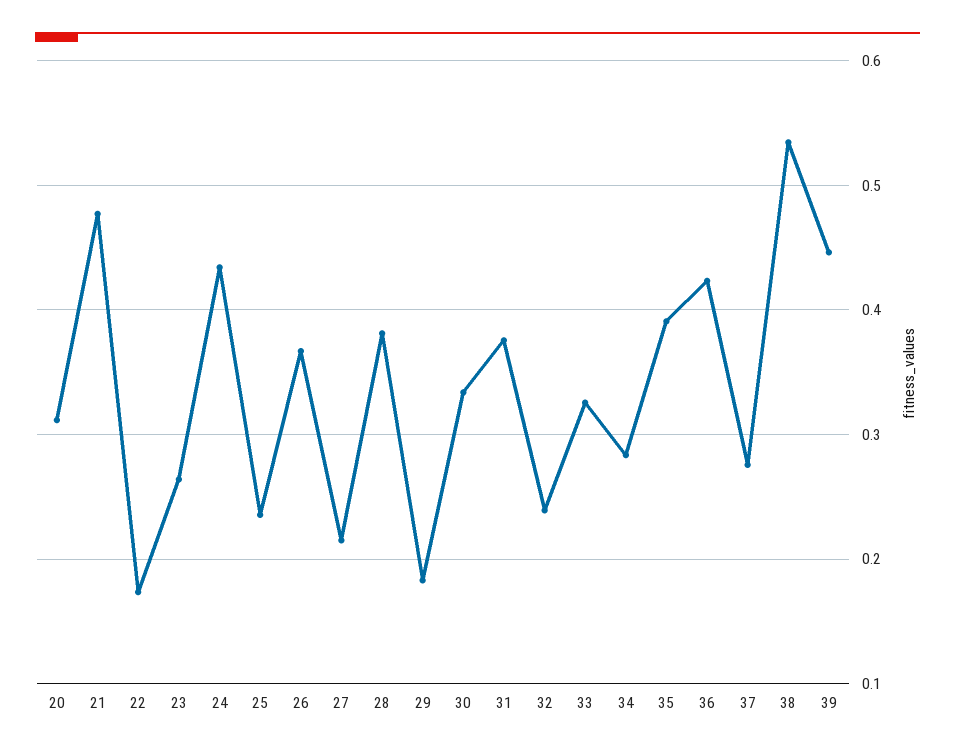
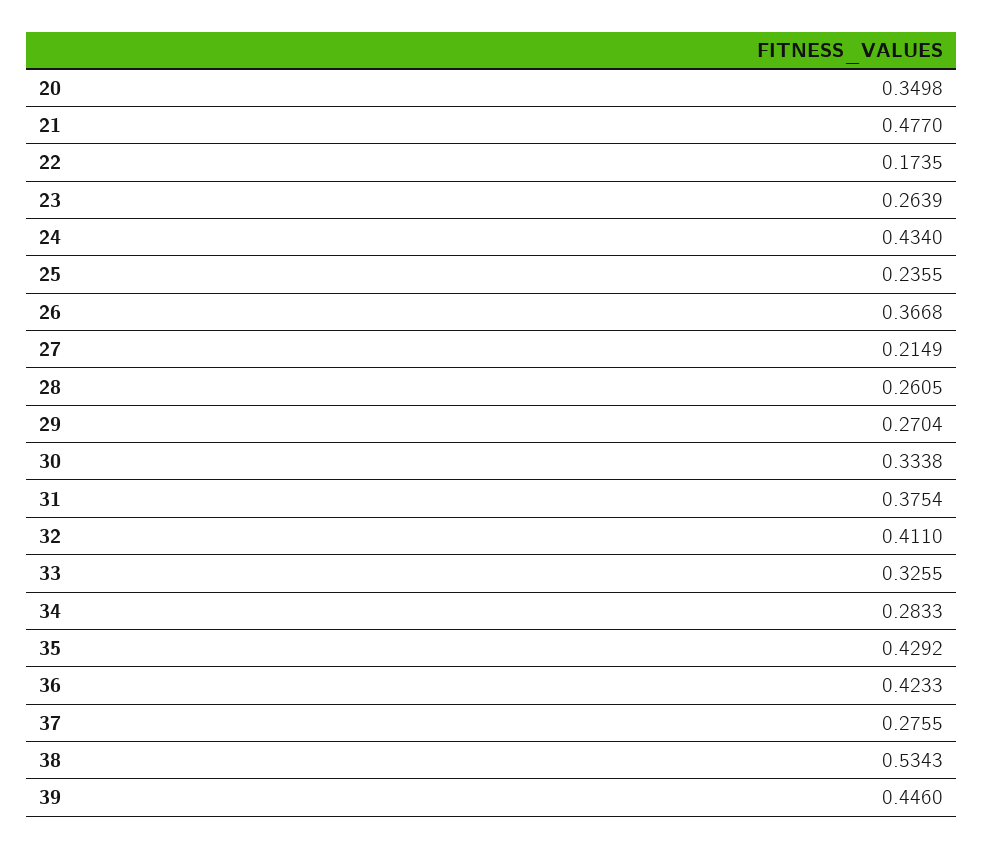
  {
-   "20": 0.31,
+   "20": 0.3498,
    "21": 0.477,
    "22": 0.1735,
    "23": 0.2639,
    "24": 0.434,
    "25": 0.2355,
    "26": 0.3668,
    "27": 0.2149,
-   "28": 0.38,
+   "28": 0.2605,
-   "29": 0.18,
+   "29": 0.2704,
    "30": 0.3338,
    "31": 0.3754,
-   "32": 0.24,
+   "32": 0.411,
    "33": 0.3255,
    "34": 0.2833,
-   "35": 0.39,
+   "35": 0.4292,
    "36": 0.4233,
    "37": 0.2755,
    "38": 0.5343,
    "39": 0.446
  }

